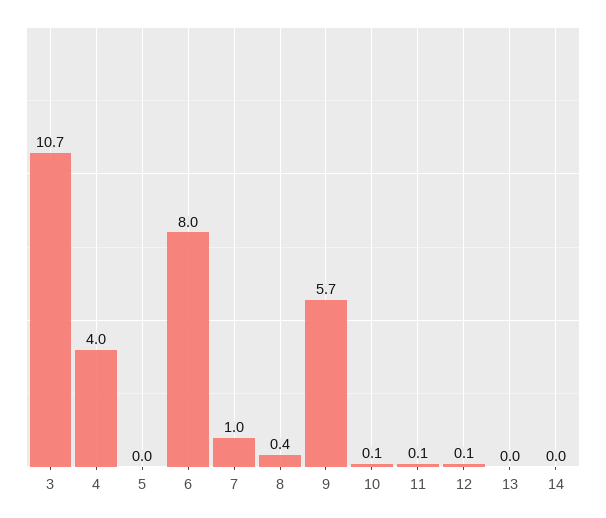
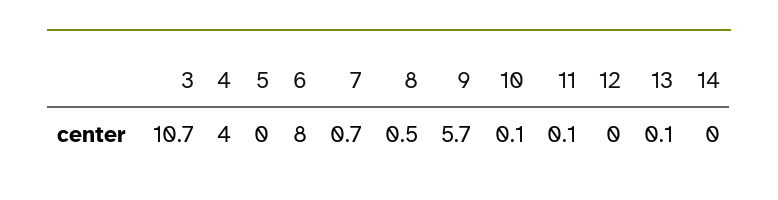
  {
    "3": 10.7,
    "4": 4,
    "5": 0,
    "6": 8,
-   "7": 1,
+   "7": 0.7,
-   "8": 0.4,
+   "8": 0.5,
    "9": 5.7,
    "10": 0.1,
    "11": 0.1,
-   "12": 0.1,
+   "12": 0,
-   "13": 0,
+   "13": 0.1,
    "14": 0
  }

